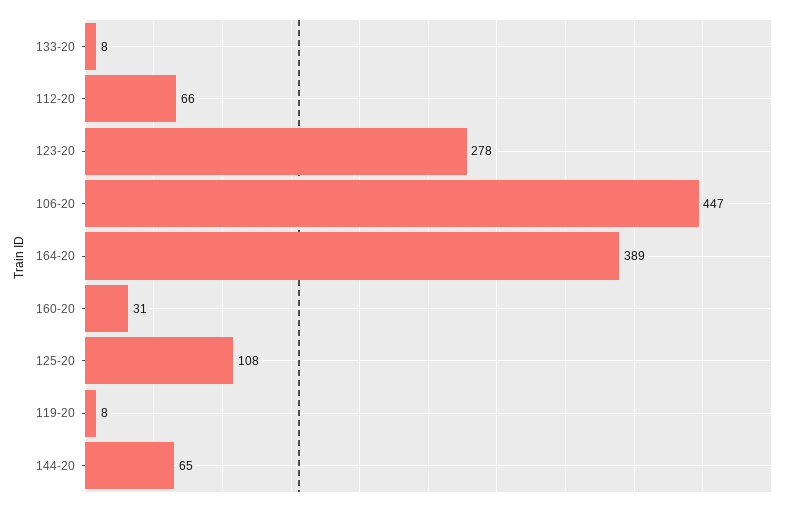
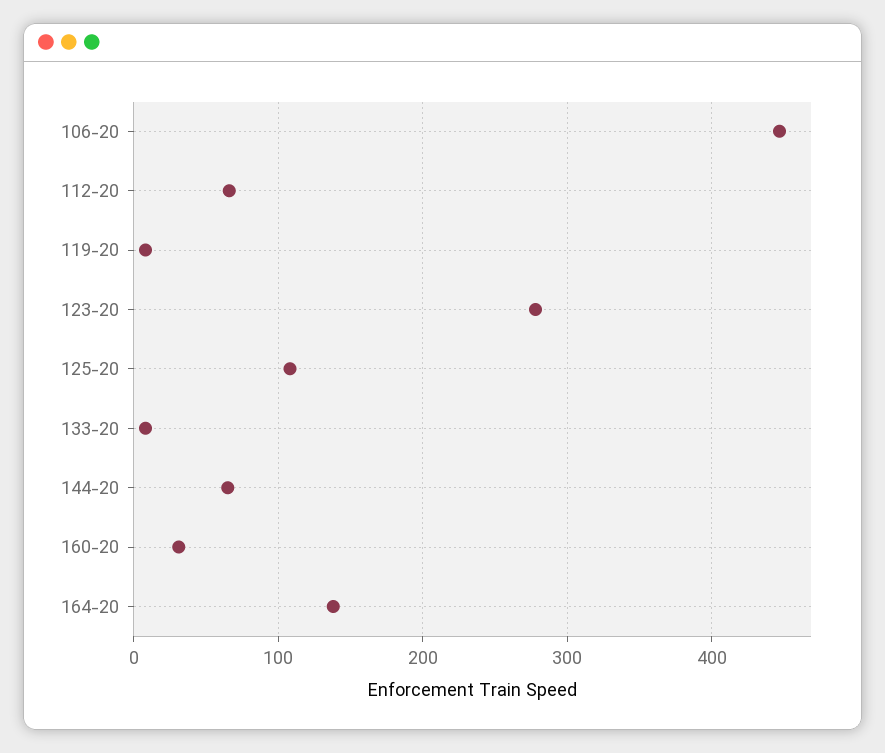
  {
    "133-20": 8,
    "112-20": 66,
    "123-20": 278,
    "106-20": 447,
-   "164-20": 389,
+   "164-20": 140,
    "160-20": 31,
    "125-20": 108,
    "119-20": 8,
    "144-20": 65
  }

